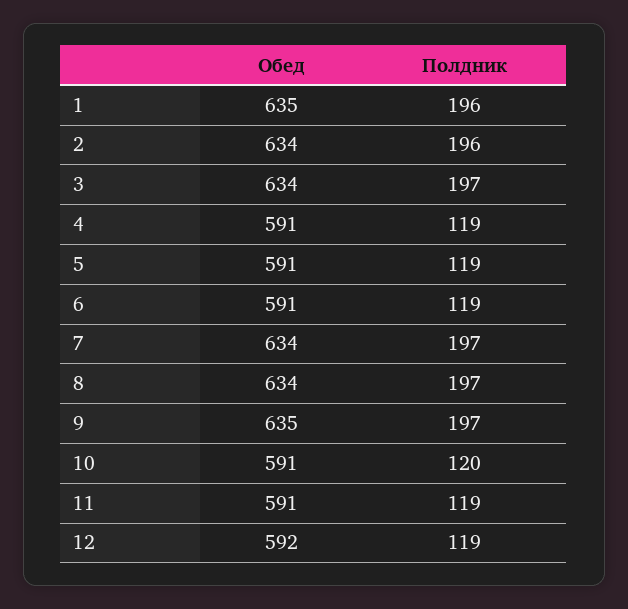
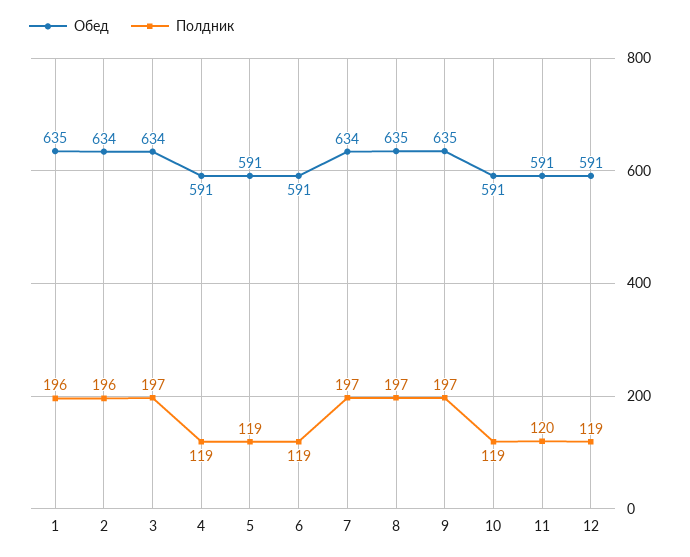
  {
    "Обед": {
      "1": 635,
      "2": 634,
      "3": 634,
      "4": 591,
      "5": 591,
      "6": 591,
      "7": 634,
-     "8": 634,
+     "8": 635,
      "9": 635,
      "10": 591,
      "11": 591,
-     "12": 592
+     "12": 591
    },
    "Полдник": {
      "1": 196,
      "2": 196,
      "3": 197,
      "4": 119,
      "5": 119,
      "6": 119,
      "7": 197,
      "8": 197,
      "9": 197,
-     "10": 120,
+     "10": 119,
-     "11": 119,
+     "11": 120,
      "12": 119
    }
  }

